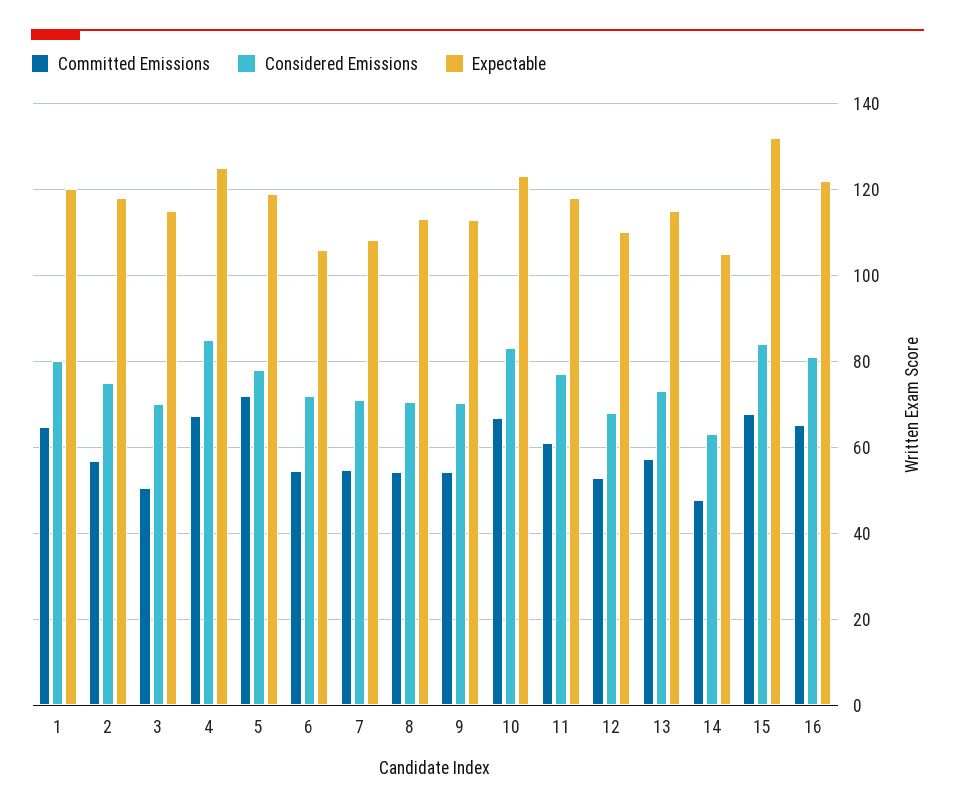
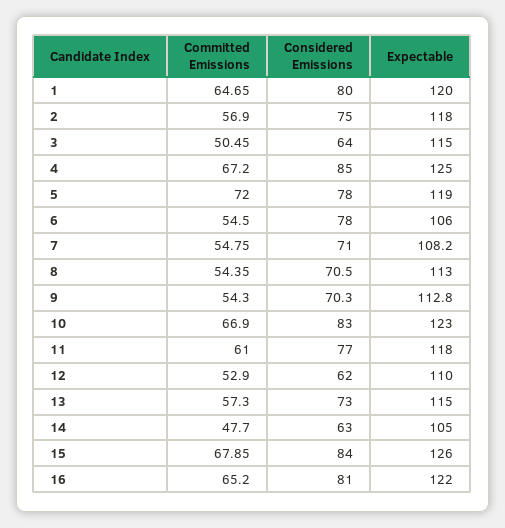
  {
    "Committed Emissions": {
      "1": 64.65,
      "2": 56.9,
      "3": 50.45,
      "4": 67.2,
      "5": 72,
      "6": 54.5,
      "7": 54.75,
      "8": 54.35,
      "9": 54.3,
      "10": 66.9,
      "11": 61,
      "12": 52.9,
      "13": 57.3,
      "14": 47.7,
      "15": 67.85,
      "16": 65.2
    },
    "Considered Emissions": {
      "1": 80,
      "2": 75,
-     "3": 70,
+     "3": 64,
      "4": 85,
      "5": 78,
-     "6": 72,
+     "6": 78,
      "7": 71,
      "8": 70.5,
      "9": 70.3,
      "10": 83,
      "11": 77,
-     "12": 68,
+     "12": 62,
      "13": 73,
      "14": 63,
      "15": 84,
      "16": 81
    },
    "Expectable": {
      "1": 120,
      "2": 118,
      "3": 115,
      "4": 125,
      "5": 119,
      "6": 106,
      "7": 108.2,
      "8": 113,
      "9": 112.8,
      "10": 123,
      "11": 118,
      "12": 110,
      "13": 115,
      "14": 105,
-     "15": 132,
+     "15": 126,
      "16": 122
    }
  }

